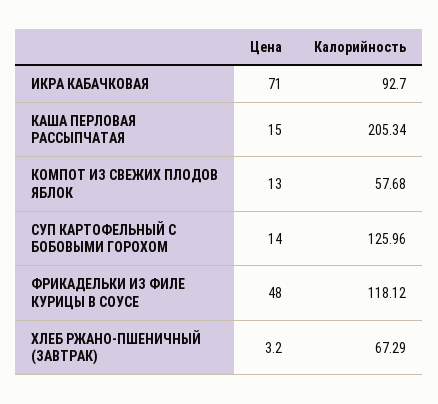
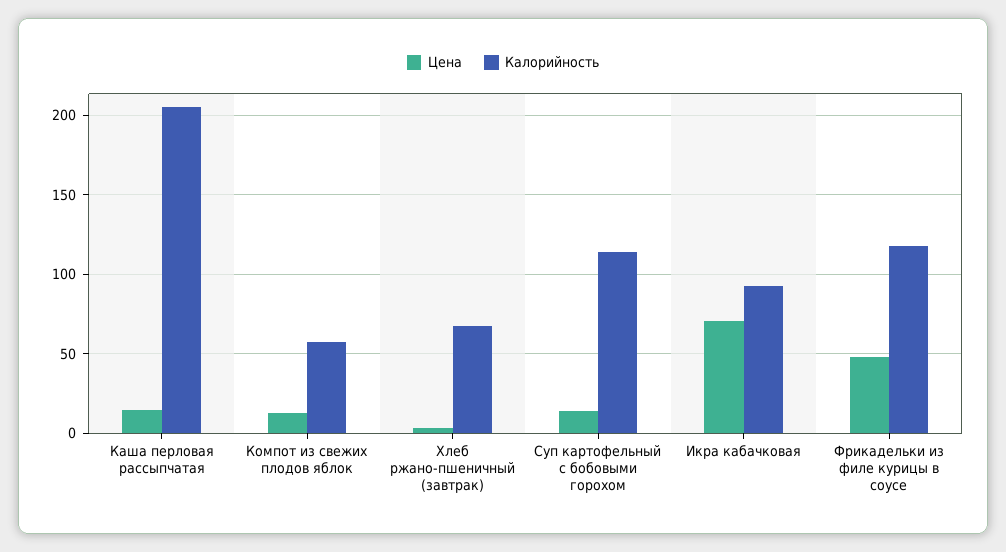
  {
    "Цена": {
      "ИКРА КАБАЧКОВАЯ": 71,
      "КАША ПЕРЛОВАЯ РАССЫПЧАТАЯ": 15,
      "КОМПОТ ИЗ СВЕЖИХ ПЛОДОВ ЯБЛОК": 13,
      "СУП КАРТОФЕЛЬНЫЙ С БОБОВЫМИ ГОРОХОМ": 14,
      "ФРИКАДЕЛЬКИ ИЗ ФИЛЕ КУРИЦЫ В СОУСЕ": 48,
      "ХЛЕБ РЖАНО-ПШЕНИЧНЫЙ (ЗАВТРАК)": 3.2
    },
    "Калорийность": {
      "ИКРА КАБАЧКОВАЯ": 92.7,
      "КАША ПЕРЛОВАЯ РАССЫПЧАТАЯ": 205.34,
      "КОМПОТ ИЗ СВЕЖИХ ПЛОДОВ ЯБЛОК": 57.68,
-     "СУП КАРТОФЕЛЬНЫЙ С БОБОВЫМИ ГОРОХОМ": 125.96,
+     "СУП КАРТОФЕЛЬНЫЙ С БОБОВЫМИ ГОРОХОМ": 115,
      "ФРИКАДЕЛЬКИ ИЗ ФИЛЕ КУРИЦЫ В СОУСЕ": 118.12,
      "ХЛЕБ РЖАНО-ПШЕНИЧНЫЙ (ЗАВТРАК)": 67.29
    }
  }

